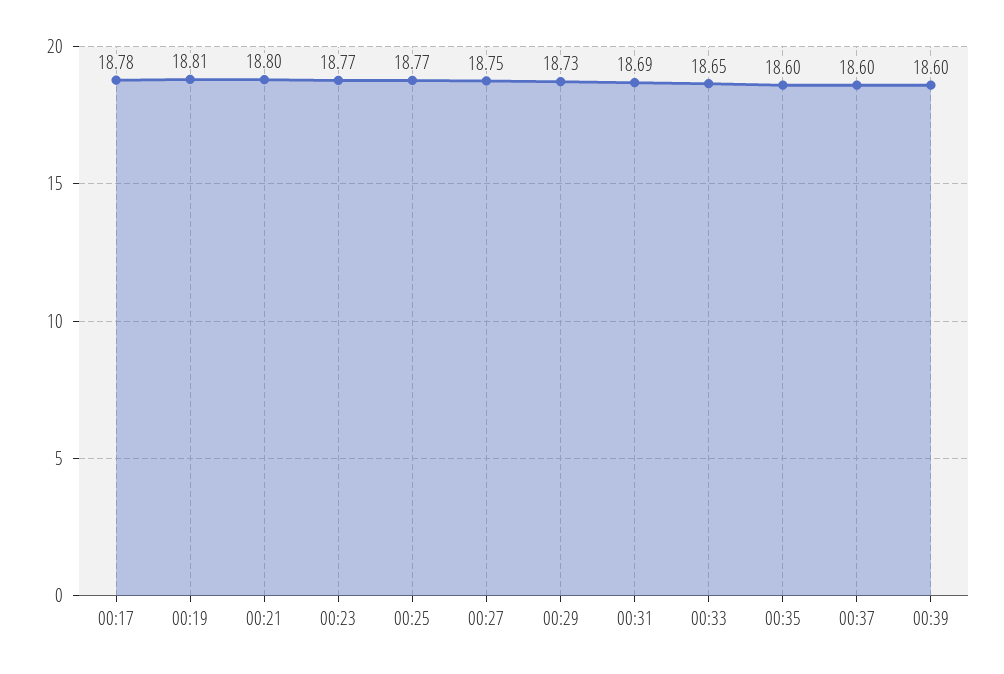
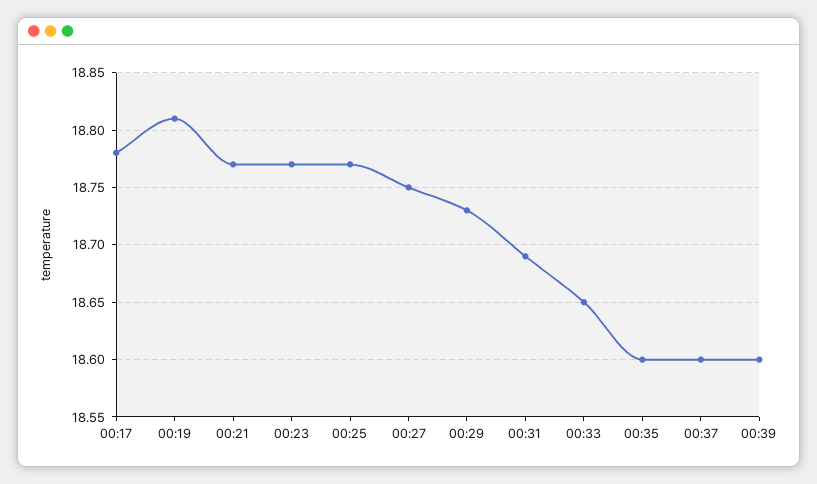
  {
    "00:17": 18.78,
    "00:19": 18.81,
-   "00:21": 18.8,
+   "00:21": 18.77,
    "00:23": 18.77,
    "00:25": 18.77,
    "00:27": 18.75,
    "00:29": 18.73,
    "00:31": 18.69,
    "00:33": 18.65,
    "00:35": 18.6,
    "00:37": 18.6,
    "00:39": 18.6
  }

